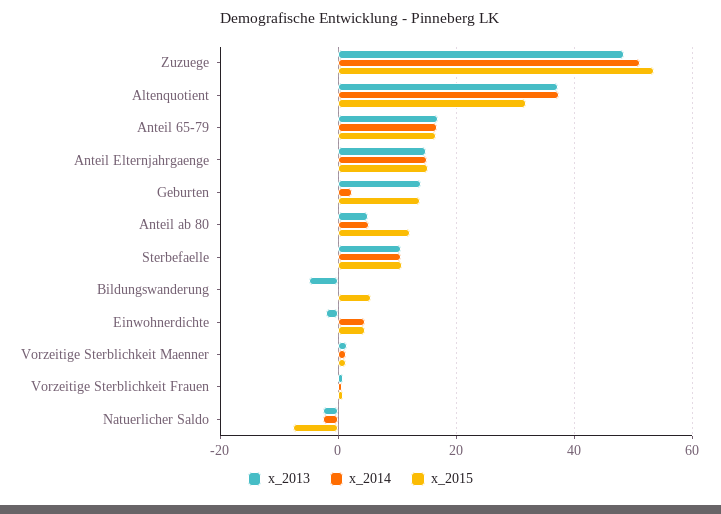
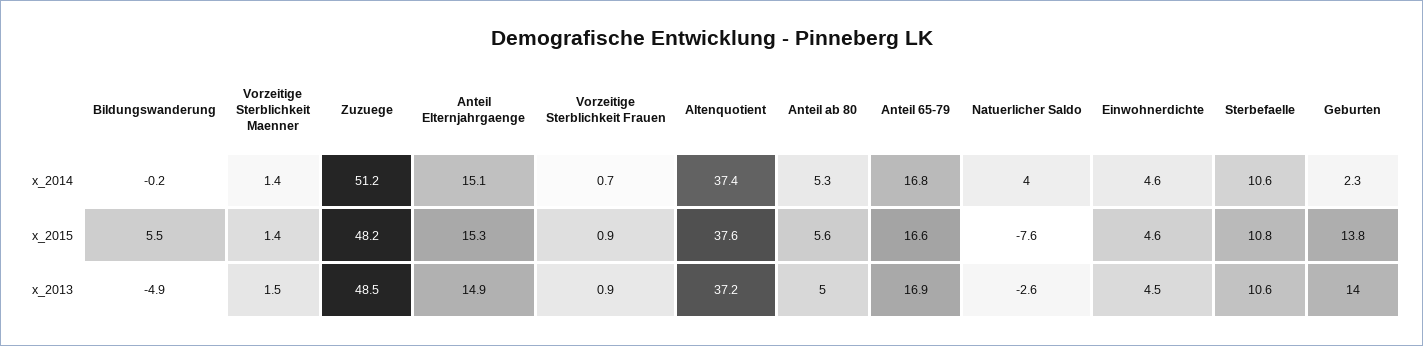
  {
    "x_2013": {
      "Zuzuege": 48.5,
      "Altenquotient": 37.2,
      "Anteil 65-79": 16.9,
      "Anteil Elternjahrgaenge": 14.9,
      "Geburten": 14,
      "Anteil ab 80": 5,
      "Sterbefaelle": 10.6,
      "Bildungswanderung": -4.9,
-     "Einwohnerdichte": -2,
+     "Einwohnerdichte": 4.5,
      "Vorzeitige Sterblichkeit Maenner": 1.5,
      "Vorzeitige Sterblichkeit Frauen": 0.9,
      "Natuerlicher Saldo": -2.6
    },
    "x_2014": {
      "Zuzuege": 51.2,
      "Altenquotient": 37.4,
      "Anteil 65-79": 16.8,
      "Anteil Elternjahrgaenge": 15.1,
      "Geburten": 2.3,
      "Anteil ab 80": 5.3,
      "Sterbefaelle": 10.6,
      "Bildungswanderung": -0.2,
      "Einwohnerdichte": 4.6,
      "Vorzeitige Sterblichkeit Maenner": 1.4,
      "Vorzeitige Sterblichkeit Frauen": 0.7,
-     "Natuerlicher Saldo": -2
+     "Natuerlicher Saldo": 4
    },
    "x_2015": {
-     "Zuzuege": 54,
+     "Zuzuege": 48.2,
-     "Altenquotient": 32,
+     "Altenquotient": 37.6,
      "Anteil 65-79": 16.6,
      "Anteil Elternjahrgaenge": 15.3,
      "Geburten": 13.8,
-     "Anteil ab 80": 12,
+     "Anteil ab 80": 5.6,
      "Sterbefaelle": 10.8,
      "Bildungswanderung": 5.5,
      "Einwohnerdichte": 4.6,
      "Vorzeitige Sterblichkeit Maenner": 1.4,
      "Vorzeitige Sterblichkeit Frauen": 0.9,
      "Natuerlicher Saldo": -7.6
    }
  }

